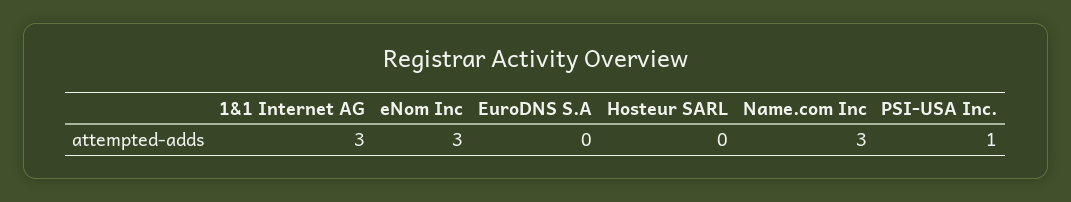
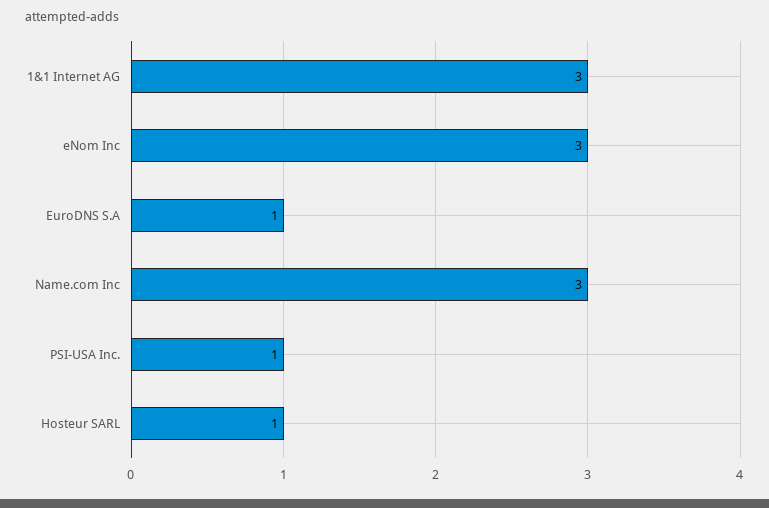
  {
    "1&1 Internet AG": 3,
    "eNom Inc": 3,
-   "EuroDNS S.A": 0,
+   "EuroDNS S.A": 1,
-   "Hosteur SARL": 0,
+   "Hosteur SARL": 1,
    "Name.com Inc": 3,
    "PSI-USA Inc.": 1
  }

